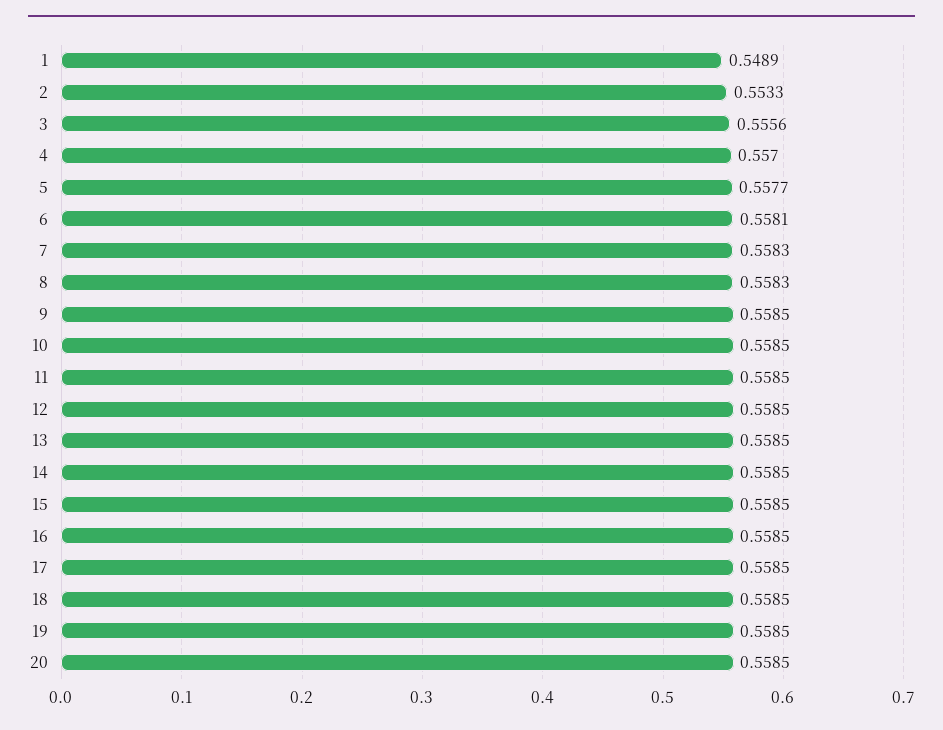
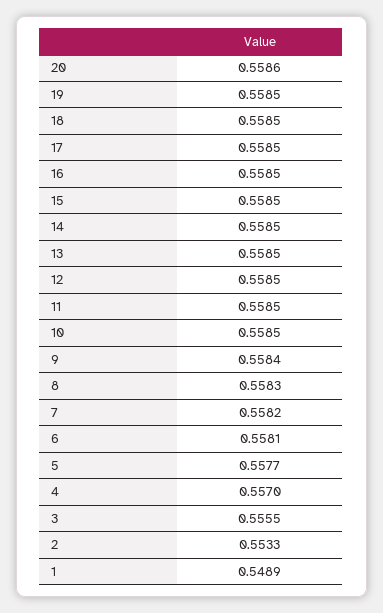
  {
    "1": 0.5489,
    "2": 0.5533,
-   "3": 0.5556,
+   "3": 0.5555,
    "4": 0.557,
    "5": 0.5577,
    "6": 0.5581,
-   "7": 0.5583,
+   "7": 0.5582,
    "8": 0.5583,
-   "9": 0.5585,
+   "9": 0.5584,
    "10": 0.5585,
    "11": 0.5585,
    "12": 0.5585,
    "13": 0.5585,
    "14": 0.5585,
    "15": 0.5585,
    "16": 0.5585,
    "17": 0.5585,
    "18": 0.5585,
    "19": 0.5585,
-   "20": 0.5585
+   "20": 0.5586
  }

